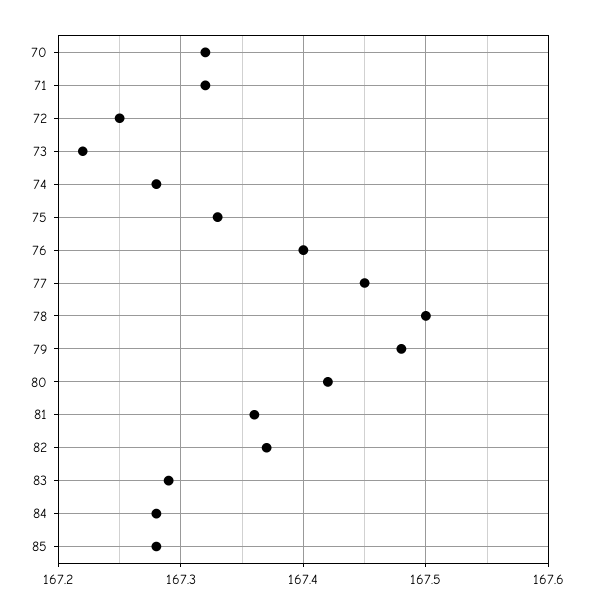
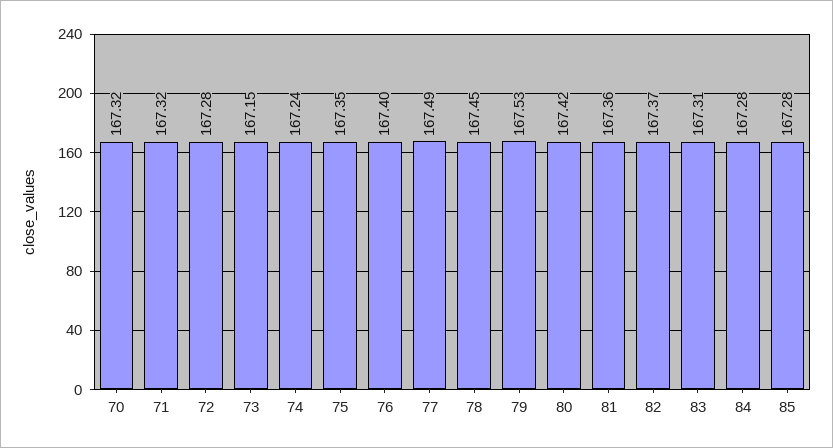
  {
    "70": 167.32,
    "71": 167.32,
-   "72": 167.25,
+   "72": 167.28,
-   "73": 167.22,
+   "73": 167.15,
-   "74": 167.28,
+   "74": 167.24,
-   "75": 167.33,
+   "75": 167.35,
    "76": 167.4,
-   "77": 167.45,
+   "77": 167.49,
-   "78": 167.5,
+   "78": 167.45,
-   "79": 167.48,
+   "79": 167.53,
    "80": 167.42,
    "81": 167.36,
    "82": 167.37,
-   "83": 167.29,
+   "83": 167.31,
    "84": 167.28,
    "85": 167.28
  }

